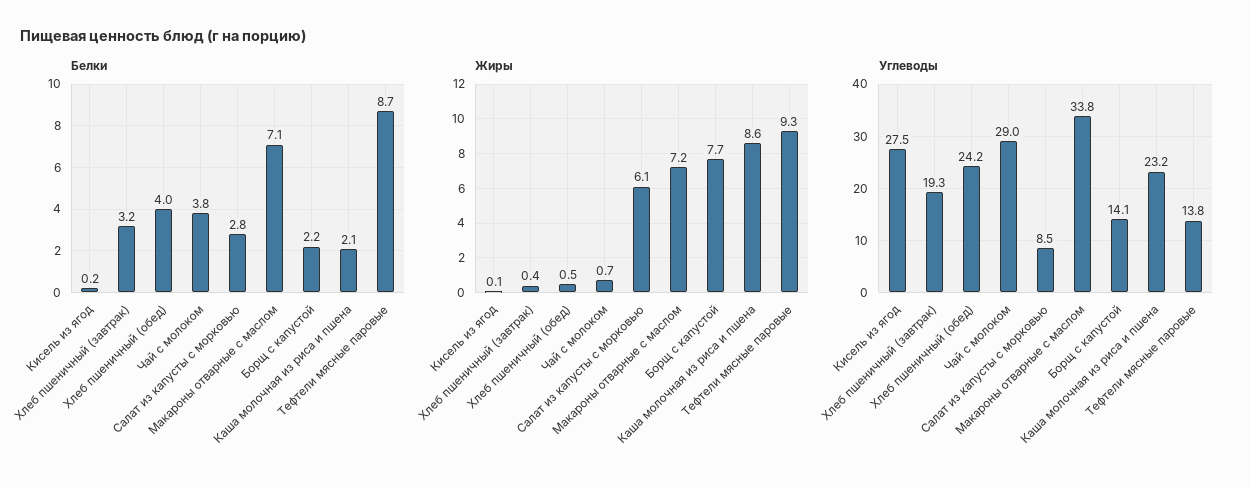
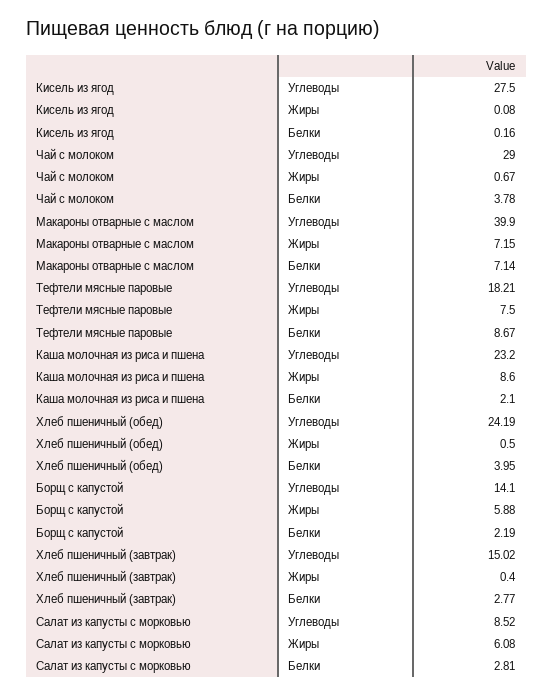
  {
    "Белки": {
      "Кисель из ягод": 0.16,
-     "Хлеб пшеничный (завтрак)": 3.2,
+     "Хлеб пшеничный (завтрак)": 2.77,
      "Хлеб пшеничный (обед)": 3.95,
      "Чай с молоком": 3.78,
      "Салат из капусты с морковью": 2.81,
      "Макароны отварные с маслом": 7.14,
      "Борщ с капустой": 2.19,
      "Каша молочная из риса и пшена": 2.1,
      "Тефтели мясные паровые": 8.67
    },
    "Жиры": {
      "Кисель из ягод": 0.08,
      "Хлеб пшеничный (завтрак)": 0.4,
      "Хлеб пшеничный (обед)": 0.5,
      "Чай с молоком": 0.67,
      "Салат из капусты с морковью": 6.08,
      "Макароны отварные с маслом": 7.15,
-     "Борщ с капустой": 7.7,
+     "Борщ с капустой": 5.88,
      "Каша молочная из риса и пшена": 8.6,
-     "Тефтели мясные паровые": 9.3
+     "Тефтели мясные паровые": 7.5
    },
    "Углеводы": {
      "Кисель из ягод": 27.5,
-     "Хлеб пшеничный (завтрак)": 19.3,
+     "Хлеб пшеничный (завтрак)": 15.02,
      "Хлеб пшеничный (обед)": 24.19,
      "Чай с молоком": 29,
      "Салат из капусты с морковью": 8.52,
-     "Макароны отварные с маслом": 33.8,
+     "Макароны отварные с маслом": 39.9,
      "Борщ с капустой": 14.1,
      "Каша молочная из риса и пшена": 23.2,
-     "Тефтели мясные паровые": 13.8
+     "Тефтели мясные паровые": 18.21
    }
  }

